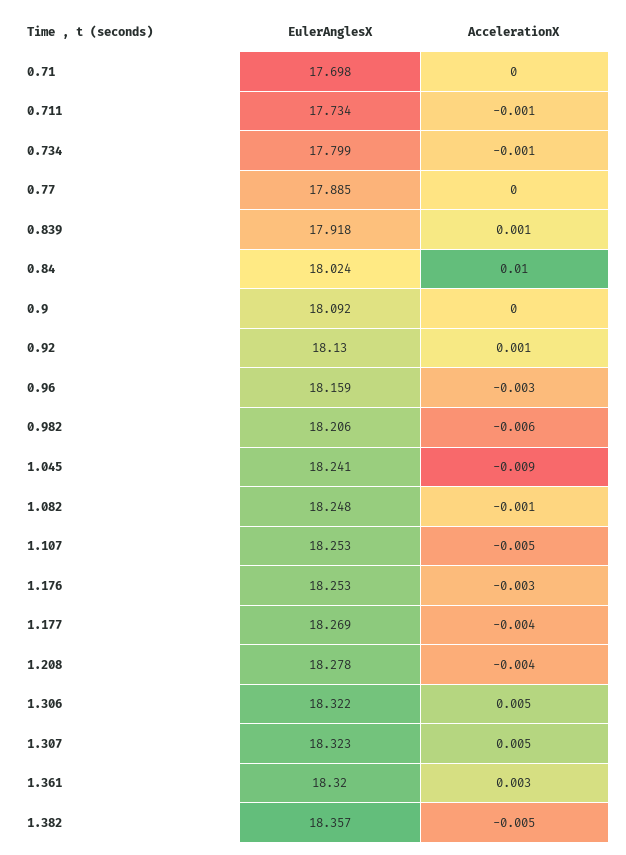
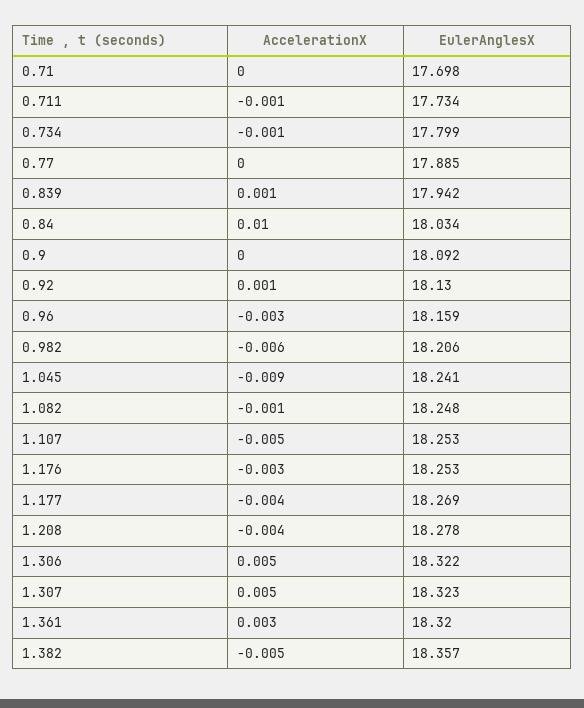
  {
    "EulerAnglesX": {
      "0.71": 17.698,
      "0.711": 17.734,
      "0.734": 17.799,
      "0.77": 17.885,
-     "0.839": 17.918,
+     "0.839": 17.942,
-     "0.84": 18.024,
+     "0.84": 18.034,
      "0.9": 18.092,
      "0.92": 18.13,
      "0.96": 18.159,
      "0.982": 18.206,
      "1.045": 18.241,
      "1.082": 18.248,
      "1.107": 18.253,
      "1.176": 18.253,
      "1.177": 18.269,
      "1.208": 18.278,
      "1.306": 18.322,
      "1.307": 18.323,
      "1.361": 18.32,
      "1.382": 18.357
    },
    "AccelerationX": {
      "0.71": 0,
      "0.711": -0.001,
      "0.734": -0.001,
      "0.77": 0,
      "0.839": 0.001,
      "0.84": 0.01,
      "0.9": 0,
      "0.92": 0.001,
      "0.96": -0.003,
      "0.982": -0.006,
      "1.045": -0.009,
      "1.082": -0.001,
      "1.107": -0.005,
      "1.176": -0.003,
      "1.177": -0.004,
      "1.208": -0.004,
      "1.306": 0.005,
      "1.307": 0.005,
      "1.361": 0.003,
      "1.382": -0.005
    }
  }

